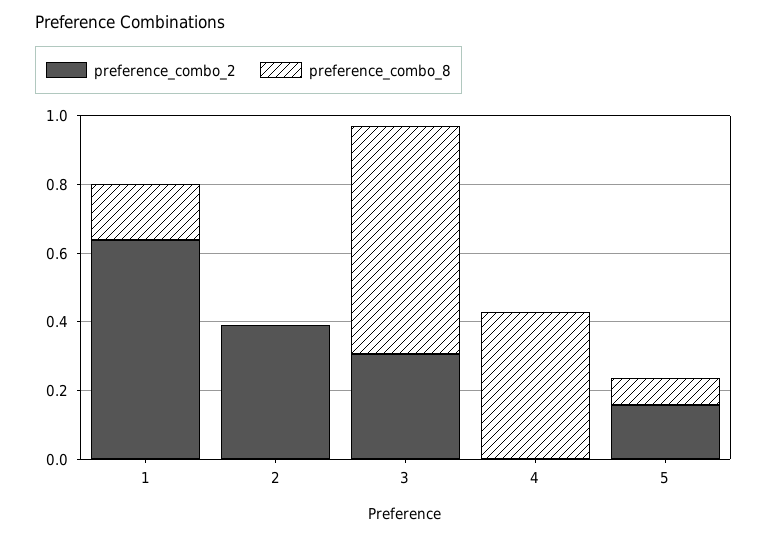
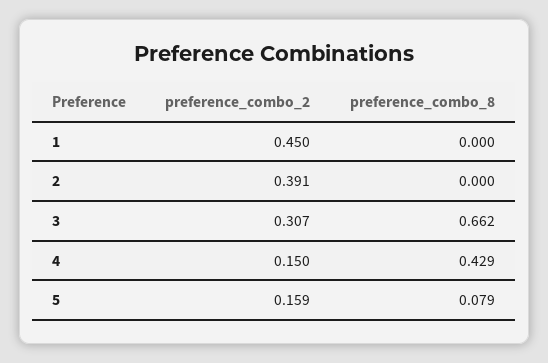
  {
    "preference_combo_2": {
-     "1": 0.65,
+     "1": 0.45,
      "2": 0.391,
      "3": 0.307,
-     "4": 0,
+     "4": 0.15,
      "5": 0.159
    },
    "preference_combo_8": {
-     "1": 0.15,
+     "1": 0,
      "2": 0,
      "3": 0.662,
      "4": 0.429,
      "5": 0.079
    }
  }

